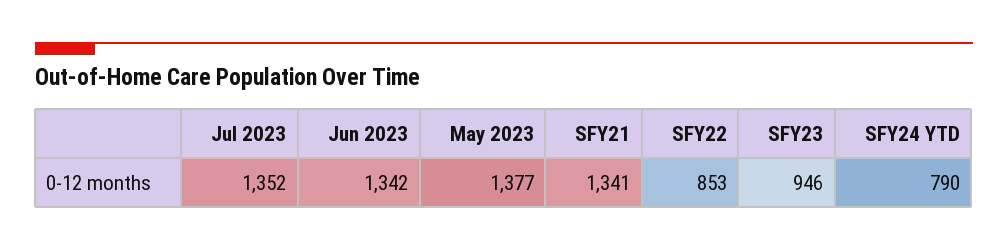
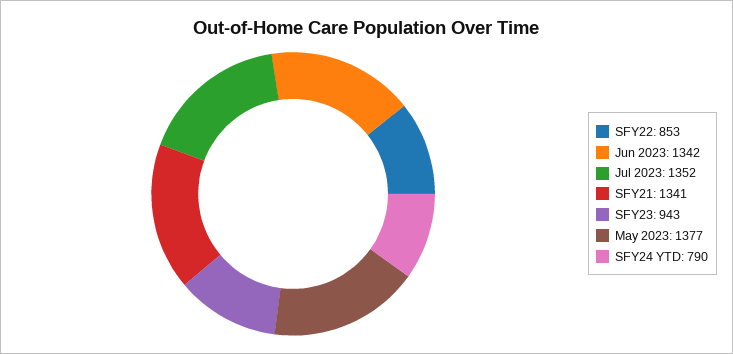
  {
    "Jul 2023": 1352,
    "Jun 2023": 1342,
    "May 2023": 1377,
    "SFY21": 1341,
    "SFY22": 853,
-   "SFY23": 946,
+   "SFY23": 943,
    "SFY24 YTD": 790
  }

